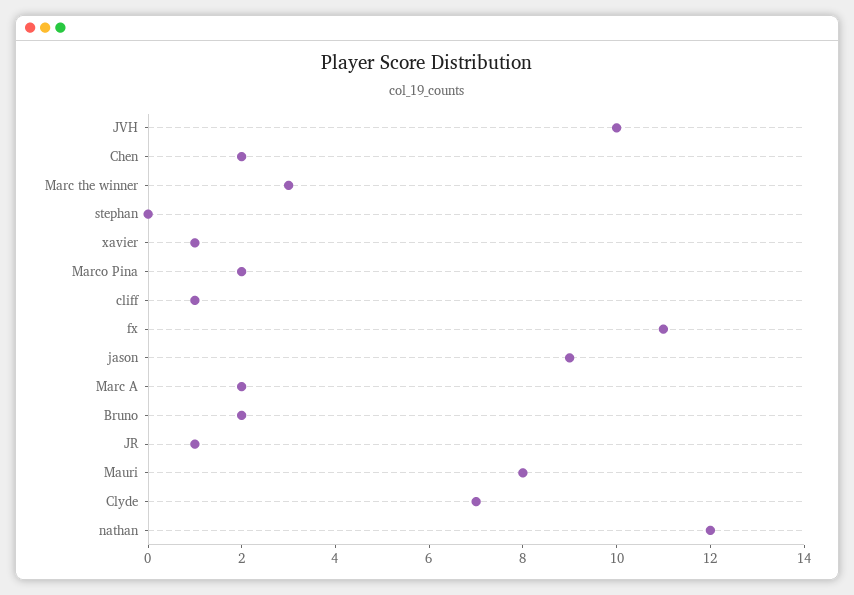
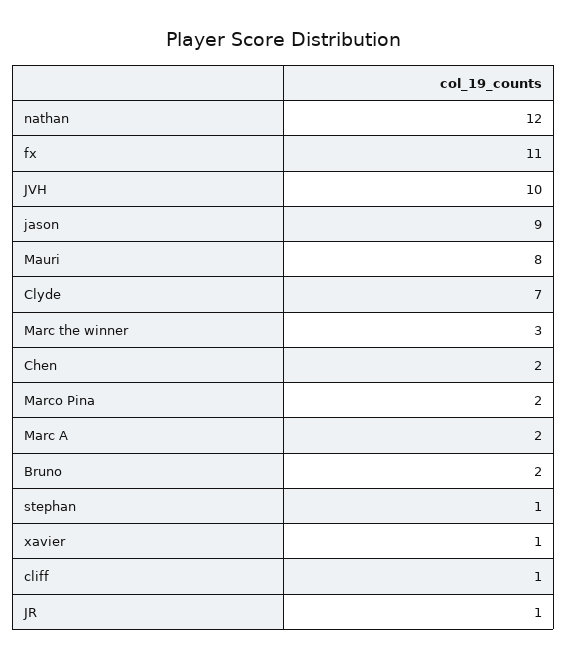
  {
    "JVH": 10,
    "Chen": 2,
    "Marc the winner": 3,
-   "stephan": 0,
+   "stephan": 1,
    "xavier": 1,
    "Marco Pina": 2,
    "cliff": 1,
    "fx": 11,
    "jason": 9,
    "Marc A": 2,
    "Bruno": 2,
    "JR": 1,
    "Mauri": 8,
    "Clyde": 7,
    "nathan": 12
  }

